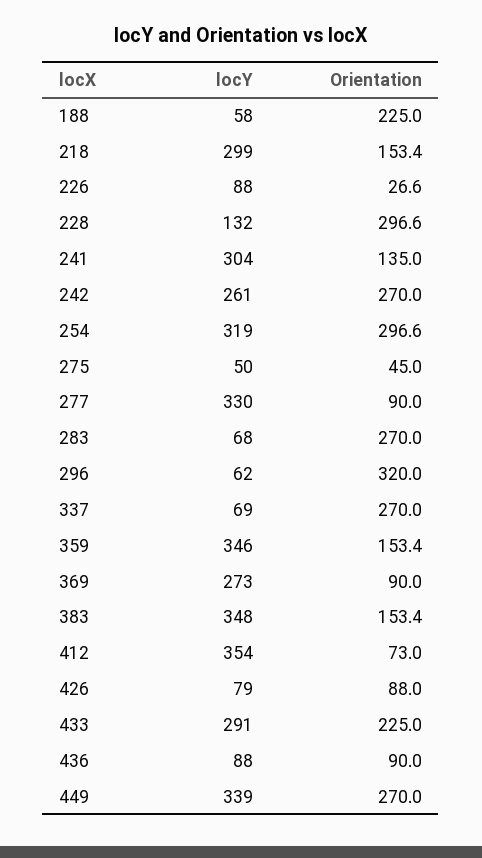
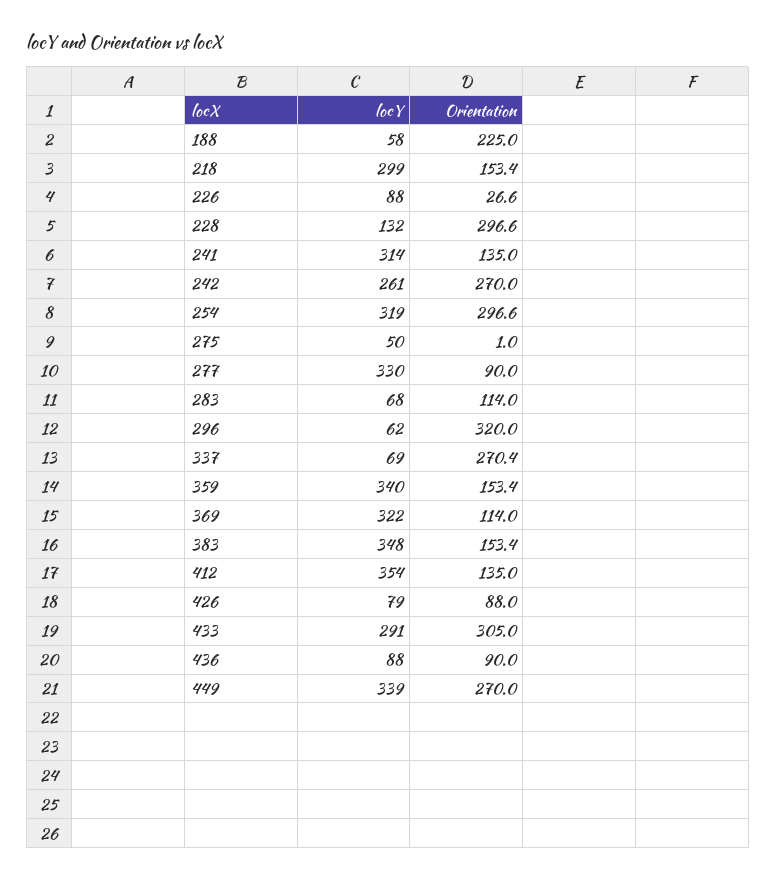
  {
    "locY": {
      "188": 58,
      "218": 299,
      "226": 88,
      "228": 132,
-     "241": 304,
+     "241": 314,
      "242": 261,
      "254": 319,
      "275": 50,
      "277": 330,
      "283": 68,
      "296": 62,
      "337": 69,
-     "359": 346,
+     "359": 340,
-     "369": 273,
+     "369": 322,
      "383": 348,
      "412": 354,
      "426": 79,
      "433": 291,
      "436": 88,
      "449": 339
    },
    "Orientation": {
      "188": 225,
      "218": 153.4,
      "226": 26.6,
      "228": 296.6,
      "241": 135,
      "242": 270,
      "254": 296.6,
-     "275": 45,
+     "275": 1,
      "277": 90,
-     "283": 270,
+     "283": 114,
      "296": 320,
-     "337": 270,
+     "337": 270.4,
      "359": 153.4,
-     "369": 90,
+     "369": 114,
      "383": 153.4,
-     "412": 73,
+     "412": 135,
      "426": 88,
-     "433": 225,
+     "433": 305,
      "436": 90,
      "449": 270
    }
  }

